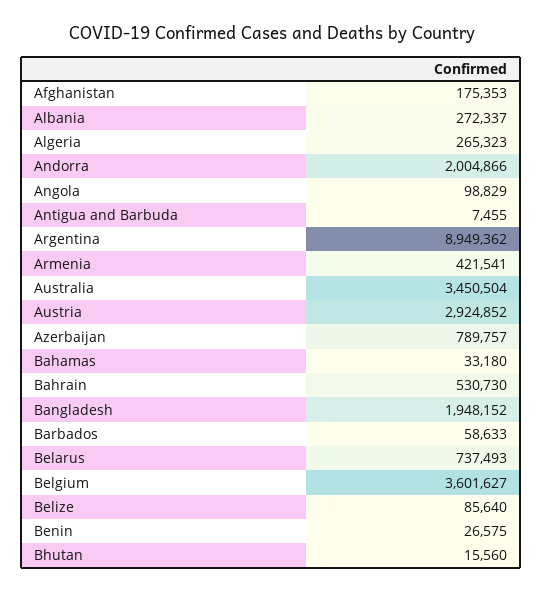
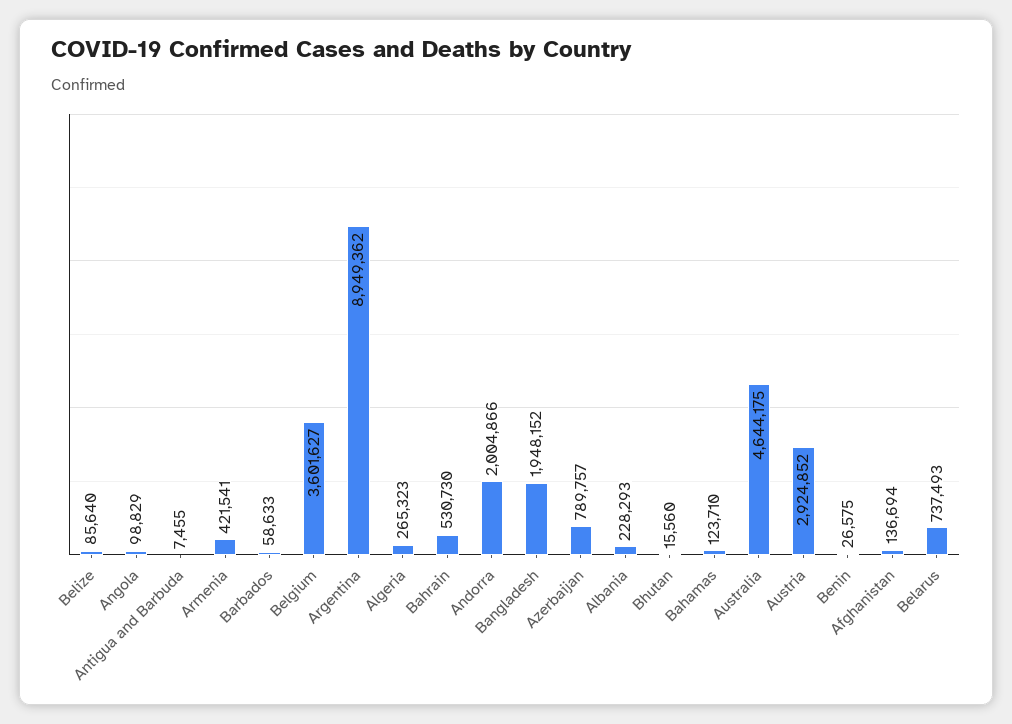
  {
-   "Afghanistan": 175353,
+   "Afghanistan": 136694,
-   "Albania": 272337,
+   "Albania": 228293,
    "Algeria": 265323,
    "Andorra": 2004866,
    "Angola": 98829,
    "Antigua and Barbuda": 7455,
    "Argentina": 8949362,
    "Armenia": 421541,
-   "Australia": 3450504,
+   "Australia": 4644175,
    "Austria": 2924852,
    "Azerbaijan": 789757,
-   "Bahamas": 33180,
+   "Bahamas": 123710,
    "Bahrain": 530730,
    "Bangladesh": 1948152,
    "Barbados": 58633,
    "Belarus": 737493,
    "Belgium": 3601627,
    "Belize": 85640,
    "Benin": 26575,
    "Bhutan": 15560
  }

